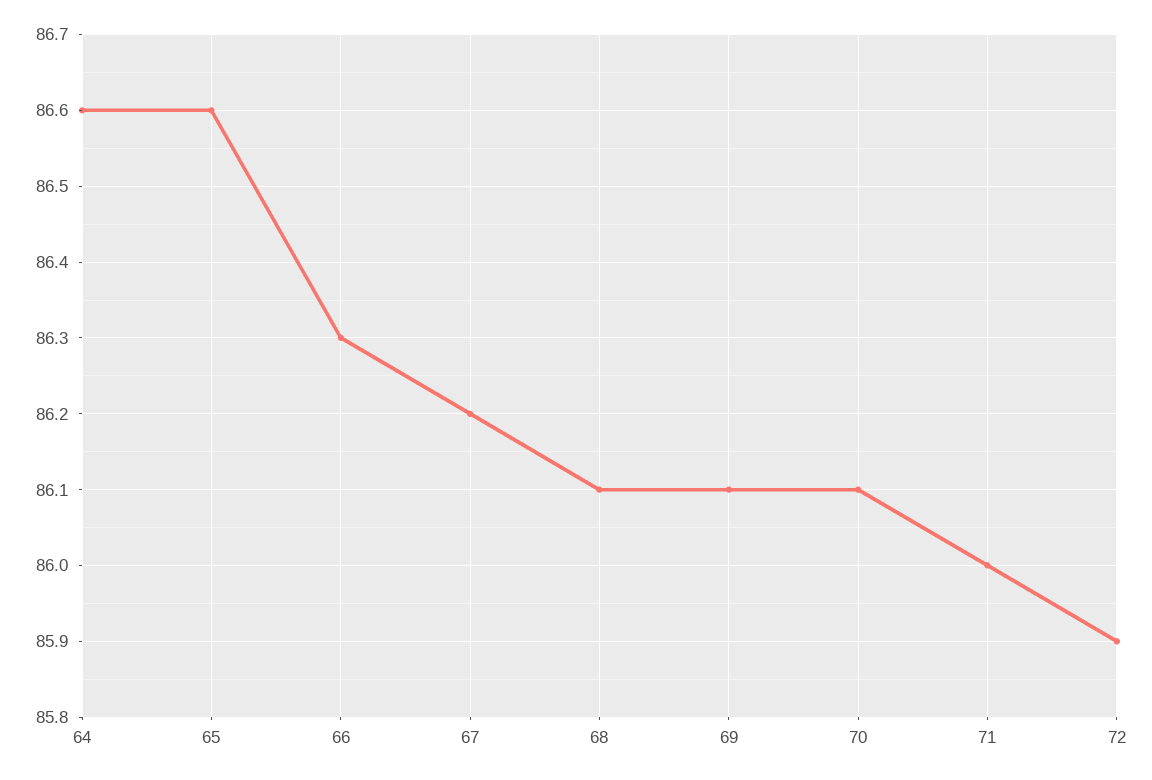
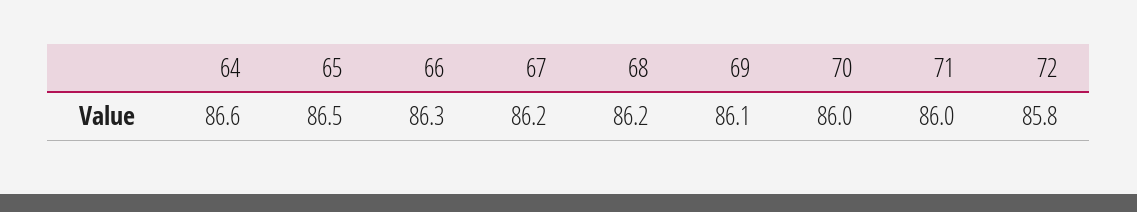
  {
    "64": 86.6,
-   "65": 86.6,
+   "65": 86.5,
    "66": 86.3,
    "67": 86.2,
-   "68": 86.1,
+   "68": 86.2,
    "69": 86.1,
-   "70": 86.1,
+   "70": 86,
    "71": 86,
-   "72": 85.9
+   "72": 85.8
  }

